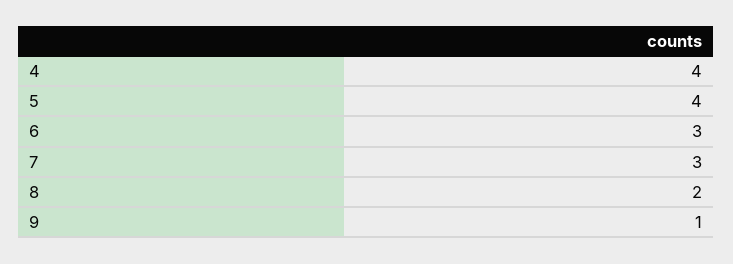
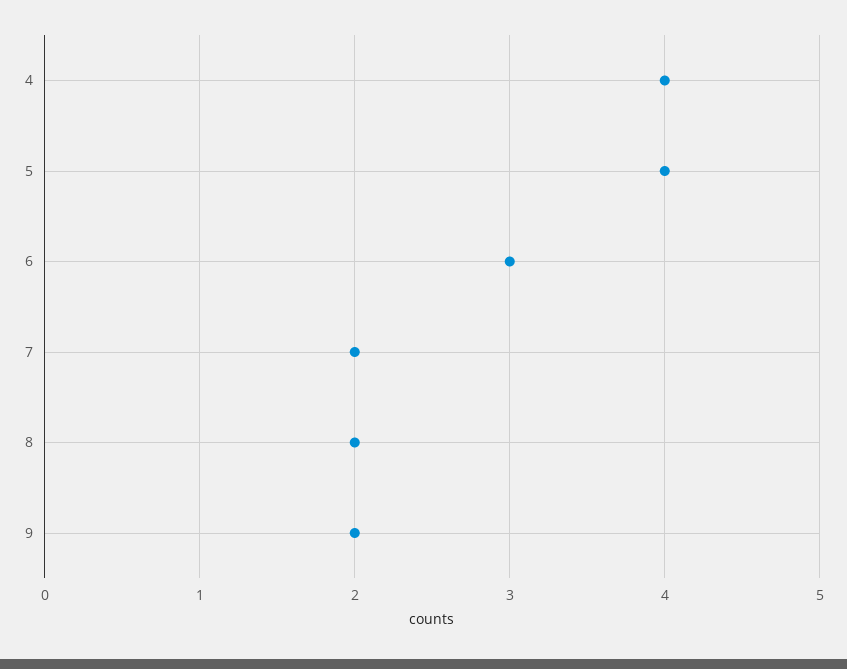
  {
    "4": 4,
    "5": 4,
    "6": 3,
-   "7": 3,
+   "7": 2,
    "8": 2,
-   "9": 1
+   "9": 2
  }

